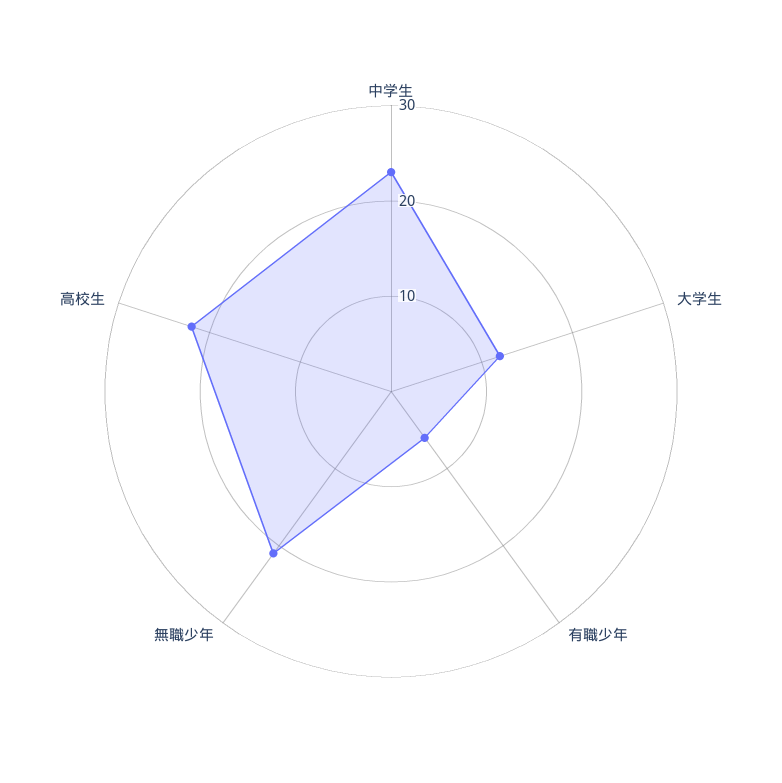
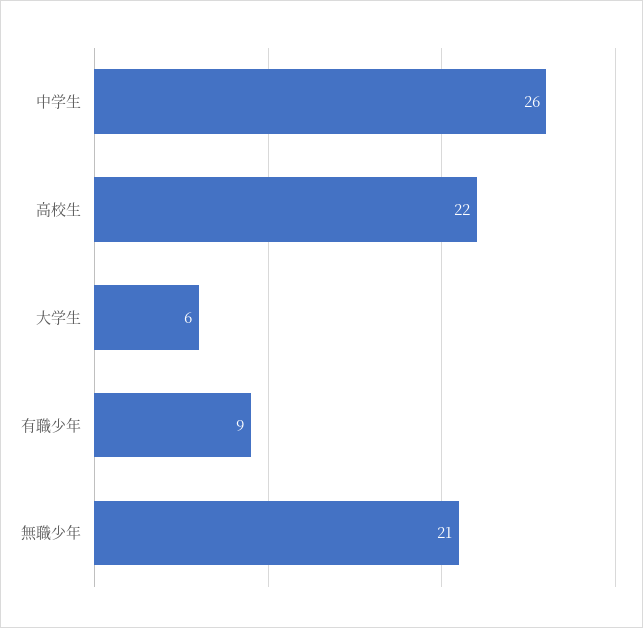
  {
-   "中学生": 23,
+   "中学生": 26,
-   "大学生": 12,
+   "大学生": 6,
-   "有職少年": 6,
+   "有職少年": 9,
    "無職少年": 21,
    "高校生": 22
  }

